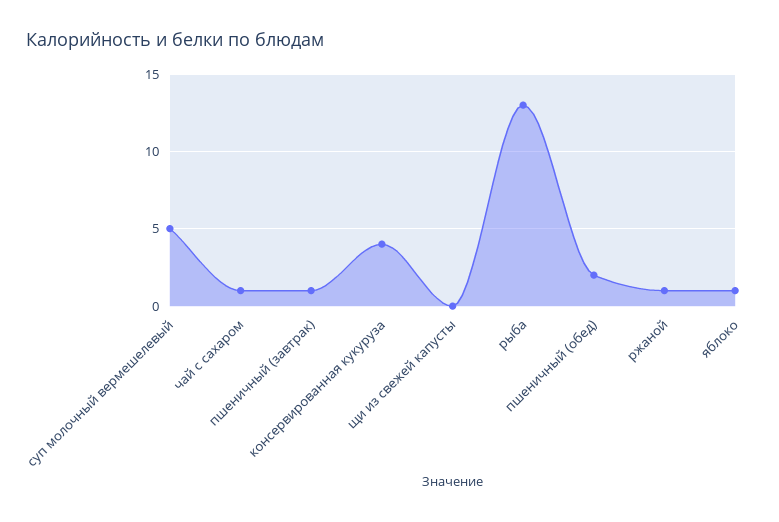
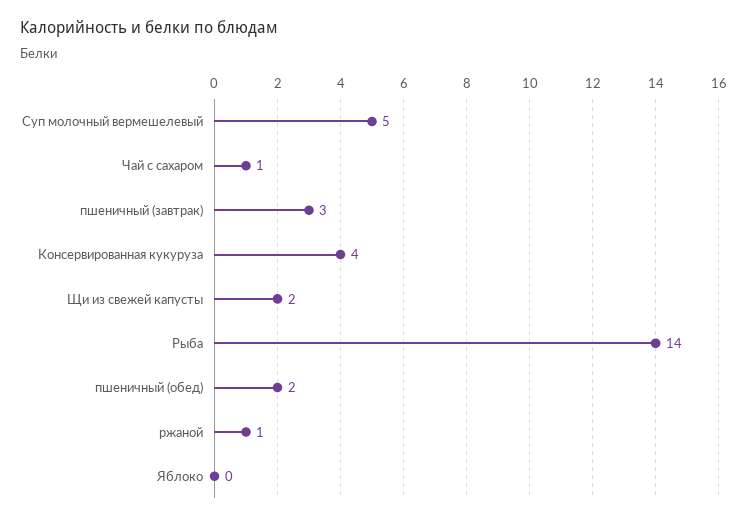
  {
    "суп молочный вермешелевый": 5,
    "чай с сахаром": 1,
-   "пшеничный (завтрак)": 1,
+   "пшеничный (завтрак)": 3,
    "консервированная кукуруза": 4,
-   "щи из свежей капусты": 0,
+   "щи из свежей капусты": 2,
-   "рыба": 13,
+   "рыба": 14,
    "пшеничный (обед)": 2,
    "ржаной": 1,
-   "яблоко": 1
+   "яблоко": 0
  }

